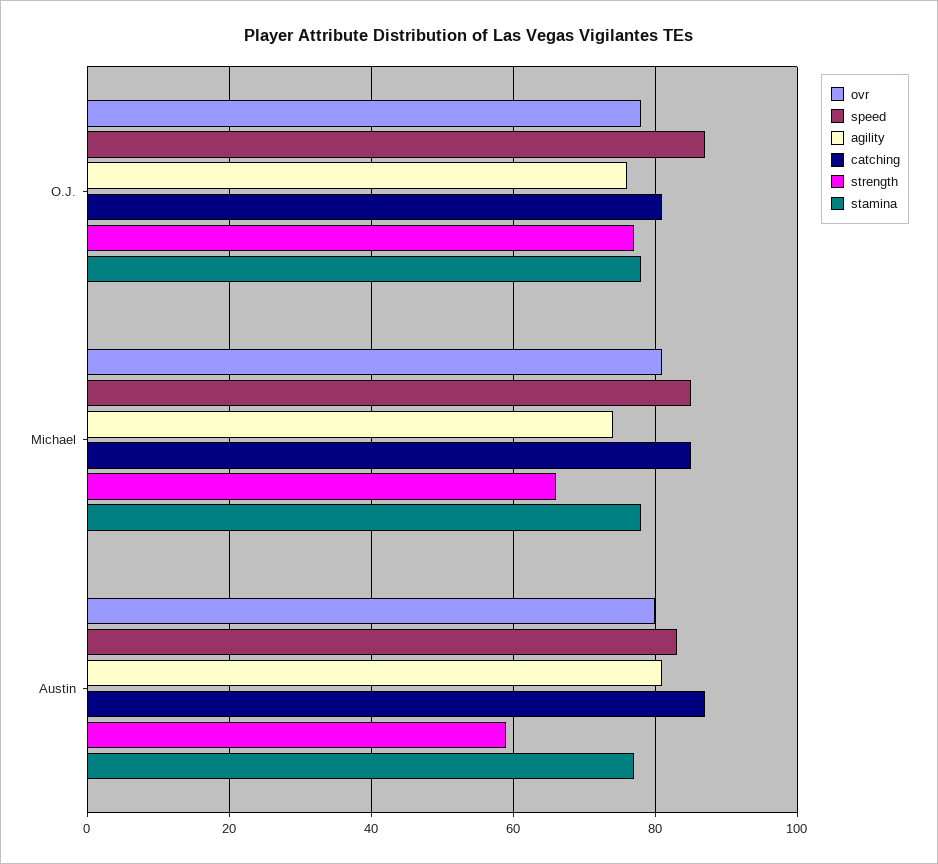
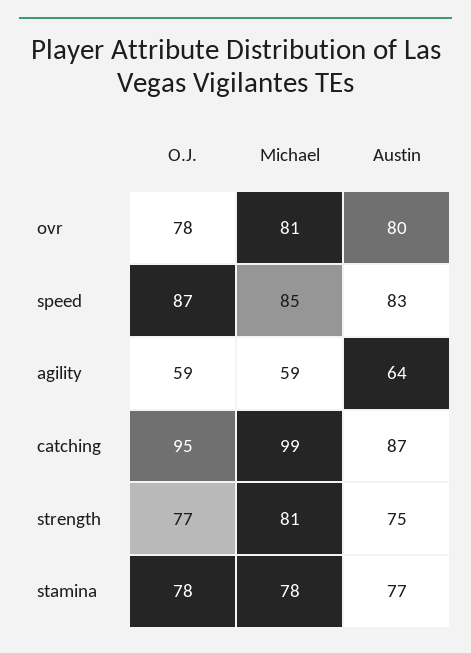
  {
    "ovr": {
      "O.J.": 78,
      "Michael": 81,
      "Austin": 80
    },
    "speed": {
      "O.J.": 87,
      "Michael": 85,
      "Austin": 83
    },
    "agility": {
-     "O.J.": 75,
+     "O.J.": 59,
-     "Michael": 75,
+     "Michael": 59,
-     "Austin": 80
+     "Austin": 64
    },
    "catching": {
-     "O.J.": 80,
+     "O.J.": 95,
-     "Michael": 85,
+     "Michael": 99,
      "Austin": 87
    },
    "strength": {
      "O.J.": 77,
-     "Michael": 65,
+     "Michael": 81,
-     "Austin": 60
+     "Austin": 75
    },
    "stamina": {
      "O.J.": 78,
      "Michael": 78,
      "Austin": 77
    }
  }

